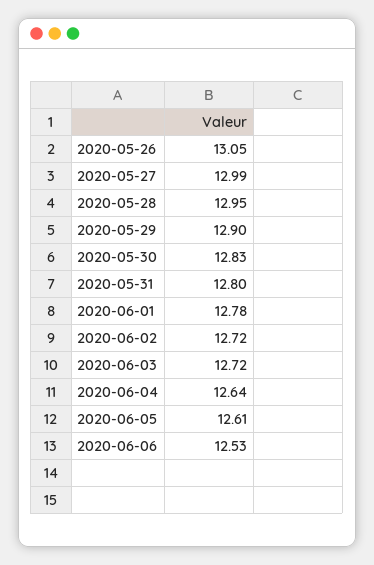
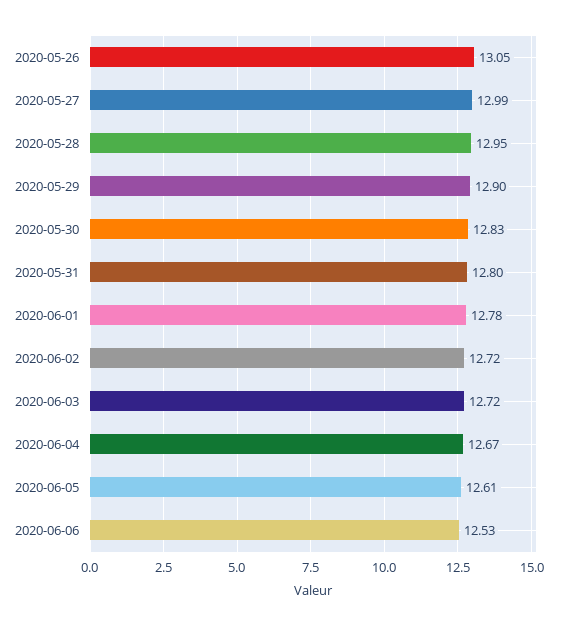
  {
    "2020-05-26": 13.05,
    "2020-05-27": 12.99,
    "2020-05-28": 12.95,
    "2020-05-29": 12.9,
    "2020-05-30": 12.83,
    "2020-05-31": 12.8,
    "2020-06-01": 12.78,
    "2020-06-02": 12.72,
    "2020-06-03": 12.72,
-   "2020-06-04": 12.64,
+   "2020-06-04": 12.67,
    "2020-06-05": 12.61,
    "2020-06-06": 12.53
  }

